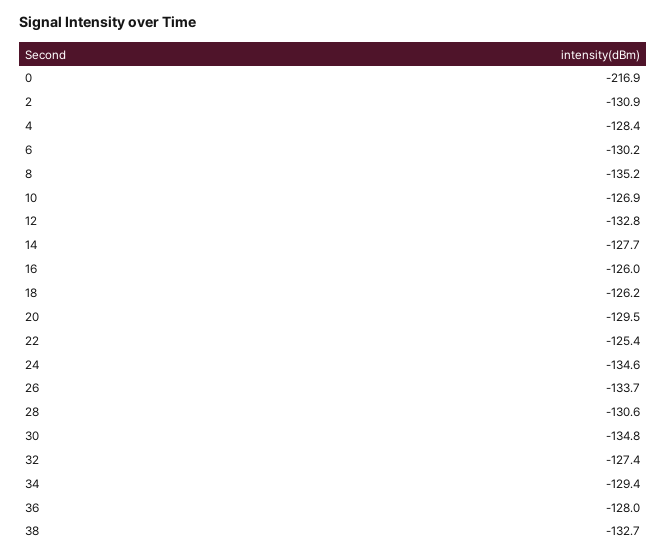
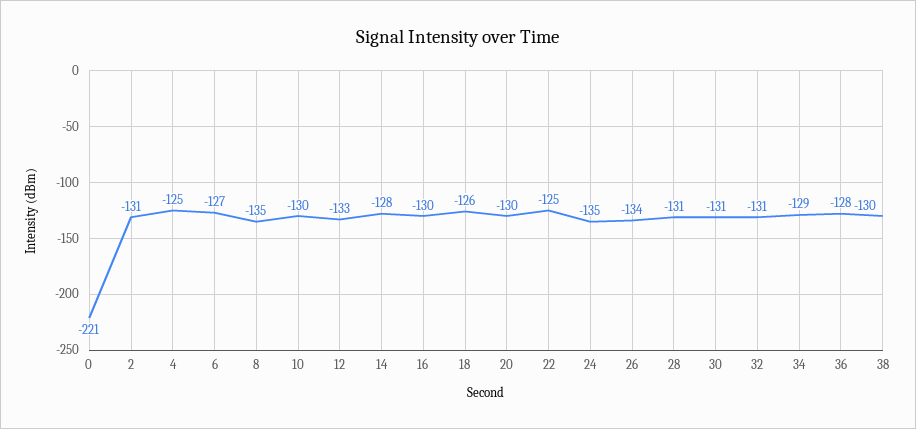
  {
-   "0": -216.9,
+   "0": -221,
    "2": -130.9,
-   "4": -128.4,
+   "4": -125,
-   "6": -130.2,
+   "6": -127,
    "8": -135.2,
-   "10": -126.9,
+   "10": -130,
    "12": -132.8,
    "14": -127.7,
-   "16": -126,
+   "16": -130,
    "18": -126.2,
    "20": -129.5,
    "22": -125.4,
    "24": -134.6,
    "26": -133.7,
    "28": -130.6,
-   "30": -134.8,
+   "30": -131,
-   "32": -127.4,
+   "32": -131,
    "34": -129.4,
    "36": -128,
-   "38": -132.7
+   "38": -130
  }

